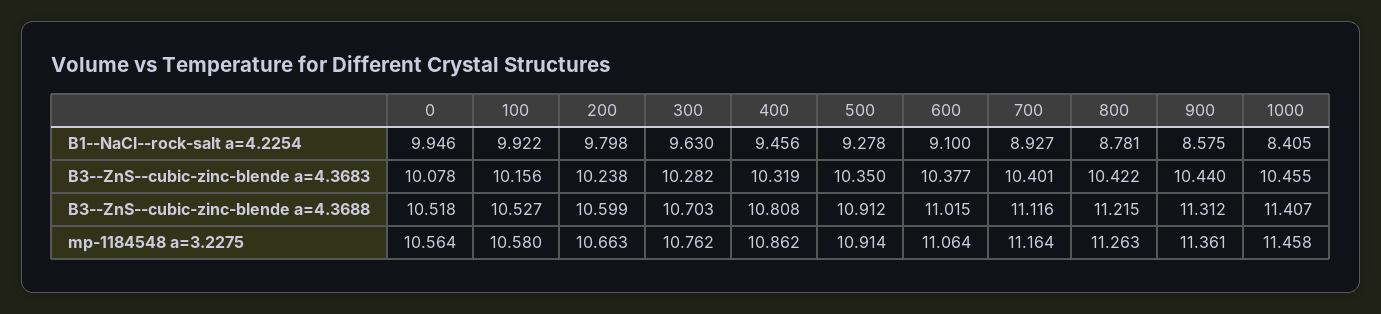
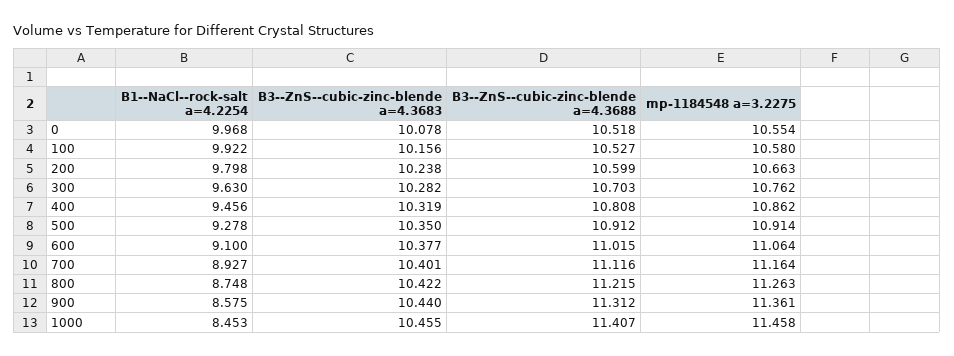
  {
    "0": {
-     "B1--NaCl--rock-salt a=4.2254": 9.946,
+     "B1--NaCl--rock-salt a=4.2254": 9.968,
      "B3--ZnS--cubic-zinc-blende a=4.3683": 10.078,
      "B3--ZnS--cubic-zinc-blende a=4.3688": 10.518,
-     "mp-1184548 a=3.2275": 10.564
+     "mp-1184548 a=3.2275": 10.554
    },
    "100": {
      "B1--NaCl--rock-salt a=4.2254": 9.922,
      "B3--ZnS--cubic-zinc-blende a=4.3683": 10.156,
      "B3--ZnS--cubic-zinc-blende a=4.3688": 10.527,
      "mp-1184548 a=3.2275": 10.58
    },
    "200": {
      "B1--NaCl--rock-salt a=4.2254": 9.798,
      "B3--ZnS--cubic-zinc-blende a=4.3683": 10.238,
      "B3--ZnS--cubic-zinc-blende a=4.3688": 10.599,
      "mp-1184548 a=3.2275": 10.663
    },
    "300": {
      "B1--NaCl--rock-salt a=4.2254": 9.63,
      "B3--ZnS--cubic-zinc-blende a=4.3683": 10.282,
      "B3--ZnS--cubic-zinc-blende a=4.3688": 10.703,
      "mp-1184548 a=3.2275": 10.762
    },
    "400": {
      "B1--NaCl--rock-salt a=4.2254": 9.456,
      "B3--ZnS--cubic-zinc-blende a=4.3683": 10.319,
      "B3--ZnS--cubic-zinc-blende a=4.3688": 10.808,
      "mp-1184548 a=3.2275": 10.862
    },
    "500": {
      "B1--NaCl--rock-salt a=4.2254": 9.278,
      "B3--ZnS--cubic-zinc-blende a=4.3683": 10.35,
      "B3--ZnS--cubic-zinc-blende a=4.3688": 10.912,
      "mp-1184548 a=3.2275": 10.914
    },
    "600": {
      "B1--NaCl--rock-salt a=4.2254": 9.1,
      "B3--ZnS--cubic-zinc-blende a=4.3683": 10.377,
      "B3--ZnS--cubic-zinc-blende a=4.3688": 11.015,
      "mp-1184548 a=3.2275": 11.064
    },
    "700": {
      "B1--NaCl--rock-salt a=4.2254": 8.927,
      "B3--ZnS--cubic-zinc-blende a=4.3683": 10.401,
      "B3--ZnS--cubic-zinc-blende a=4.3688": 11.116,
      "mp-1184548 a=3.2275": 11.164
    },
    "800": {
-     "B1--NaCl--rock-salt a=4.2254": 8.781,
+     "B1--NaCl--rock-salt a=4.2254": 8.748,
      "B3--ZnS--cubic-zinc-blende a=4.3683": 10.422,
      "B3--ZnS--cubic-zinc-blende a=4.3688": 11.215,
      "mp-1184548 a=3.2275": 11.263
    },
    "900": {
      "B1--NaCl--rock-salt a=4.2254": 8.575,
      "B3--ZnS--cubic-zinc-blende a=4.3683": 10.44,
      "B3--ZnS--cubic-zinc-blende a=4.3688": 11.312,
      "mp-1184548 a=3.2275": 11.361
    },
    "1000": {
-     "B1--NaCl--rock-salt a=4.2254": 8.405,
+     "B1--NaCl--rock-salt a=4.2254": 8.453,
      "B3--ZnS--cubic-zinc-blende a=4.3683": 10.455,
      "B3--ZnS--cubic-zinc-blende a=4.3688": 11.407,
      "mp-1184548 a=3.2275": 11.458
    }
  }

